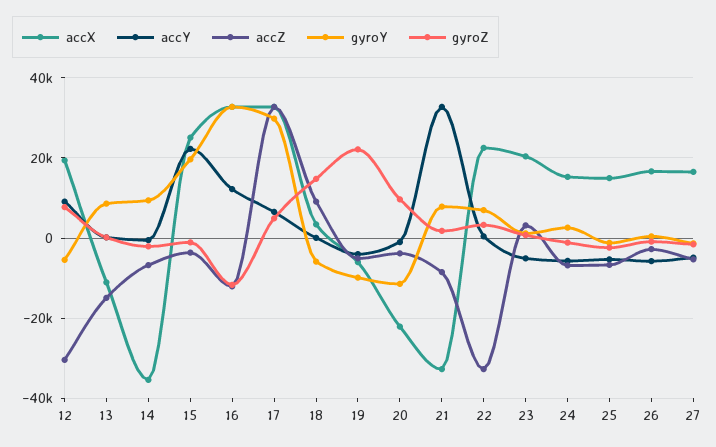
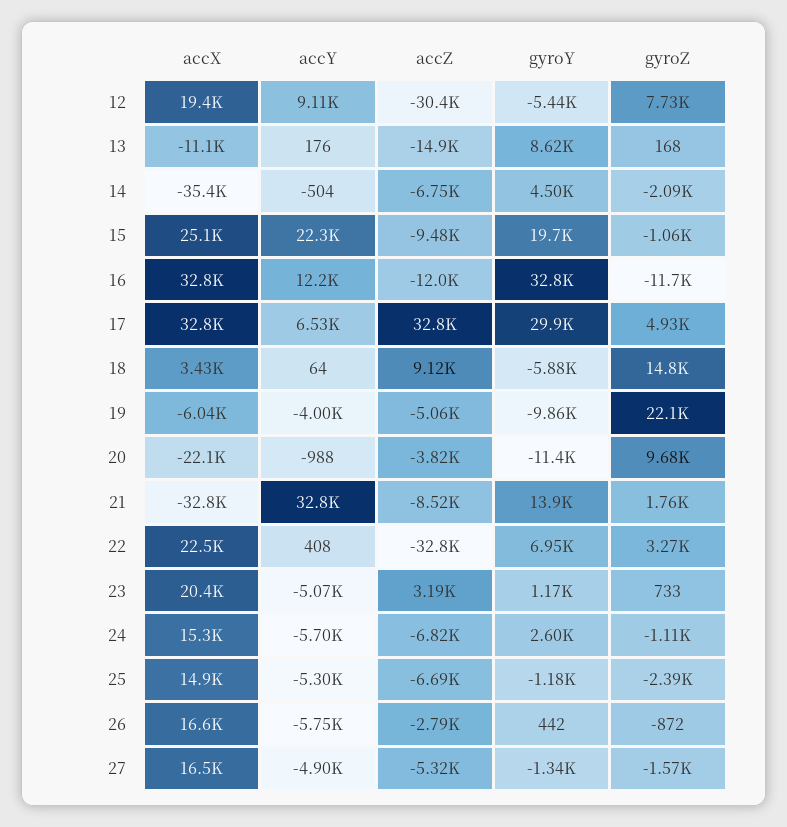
  {
    "accX": {
      "12": 19400,
      "13": -11100,
      "14": -35400,
      "15": 25100,
      "16": 32800,
      "17": 32800,
      "18": 3430,
      "19": -6040,
      "20": -22100,
      "21": -32800,
      "22": 22500,
      "23": 20400,
      "24": 15300,
      "25": 14900,
      "26": 16600,
      "27": 16500
    },
    "accY": {
      "12": 9110,
      "13": 176,
      "14": -504,
      "15": 22300,
      "16": 12200,
      "17": 6530,
      "18": 64,
      "19": -4000,
      "20": -988,
      "21": 32800,
      "22": 408,
      "23": -5070,
      "24": -5700,
      "25": -5300,
      "26": -5750,
      "27": -4900
    },
    "accZ": {
      "12": -30400,
      "13": -14900,
      "14": -6750,
-     "15": -4000,
+     "15": -9480,
      "16": -12000,
      "17": 32800,
      "18": 9120,
      "19": -5060,
      "20": -3820,
      "21": -8520,
      "22": -32800,
      "23": 3190,
      "24": -6820,
      "25": -6690,
      "26": -2790,
      "27": -5320
    },
    "gyroY": {
      "12": -5440,
      "13": 8620,
-     "14": 10000,
+     "14": 4500,
      "15": 19700,
      "16": 32800,
      "17": 29900,
      "18": -5880,
      "19": -9860,
      "20": -11400,
-     "21": 8000,
+     "21": 13900,
      "22": 6950,
      "23": 1170,
      "24": 2600,
      "25": -1180,
      "26": 442,
      "27": -1340
    },
    "gyroZ": {
      "12": 7730,
      "13": 168,
      "14": -2090,
      "15": -1060,
      "16": -11700,
      "17": 4930,
      "18": 14800,
      "19": 22100,
      "20": 9680,
      "21": 1760,
      "22": 3270,
      "23": 733,
      "24": -1110,
      "25": -2390,
      "26": -872,
      "27": -1570
    }
  }

